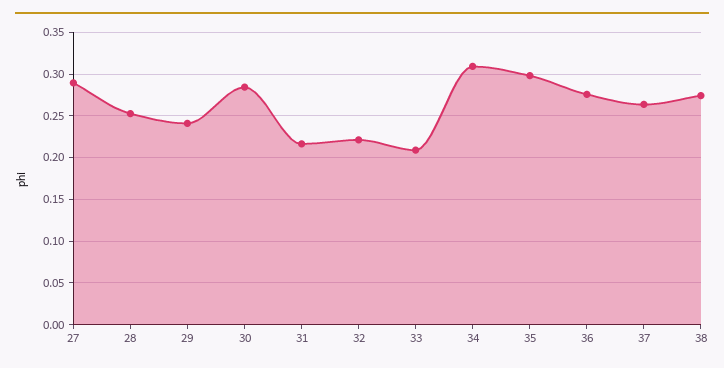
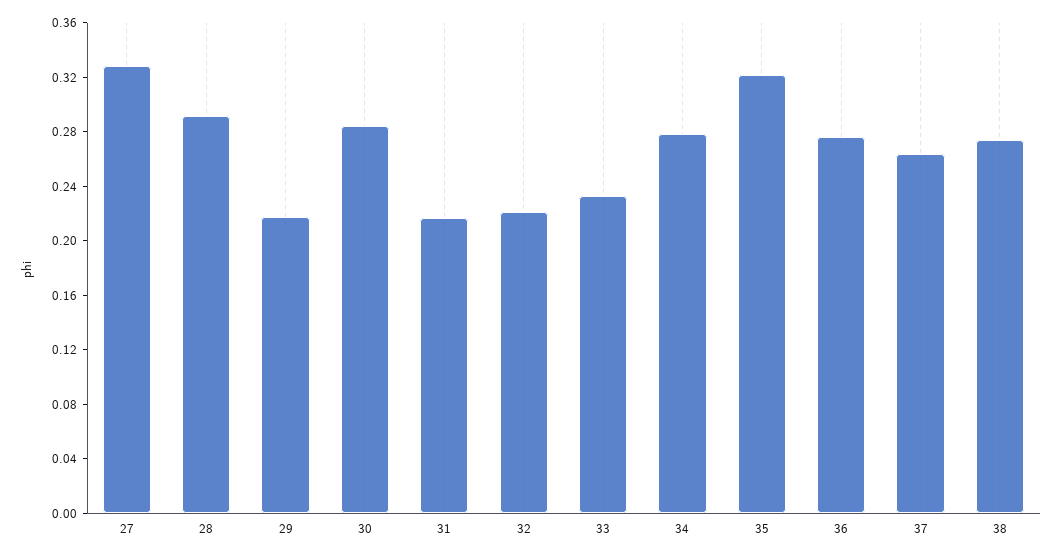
  {
-   "27": 0.29,
+   "27": 0.33,
-   "28": 0.25,
+   "28": 0.29,
-   "29": 0.24,
+   "29": 0.22,
    "30": 0.28,
    "31": 0.22,
    "32": 0.22,
-   "33": 0.21,
+   "33": 0.23,
-   "34": 0.31,
+   "34": 0.28,
-   "35": 0.3,
+   "35": 0.32,
    "36": 0.28,
    "37": 0.26,
    "38": 0.27
  }

